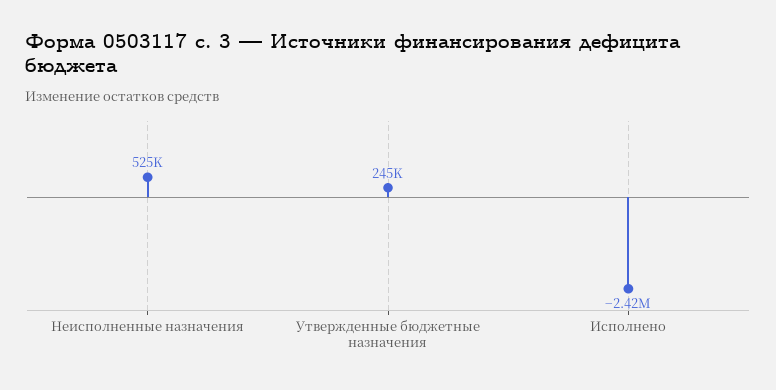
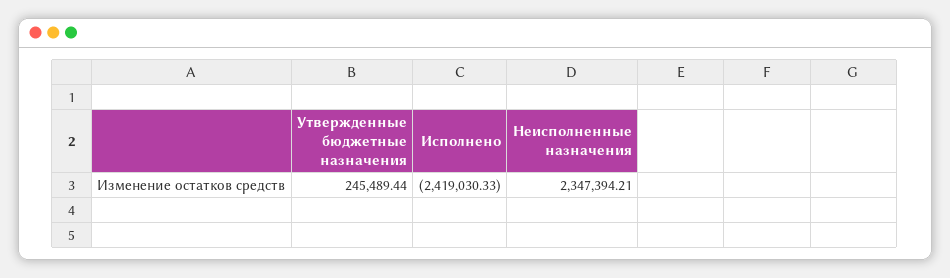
  {
-   "Неисполненные назначения": 525000,
+   "Неисполненные назначения": 2347394.21,
    "Утвержденные бюджетные назначения": 245489.44,
    "Исполнено": -2419030.33
  }

